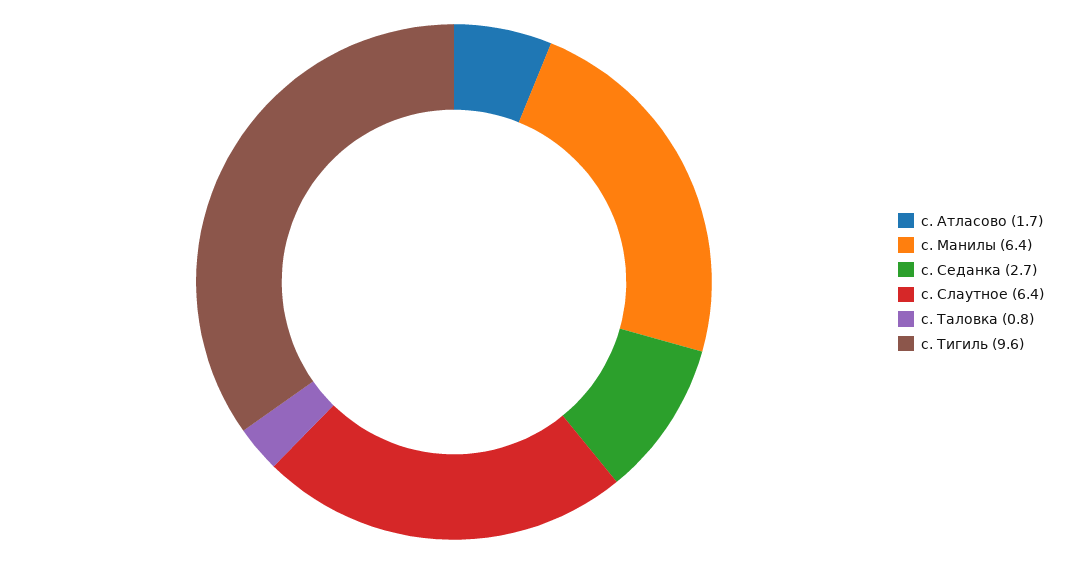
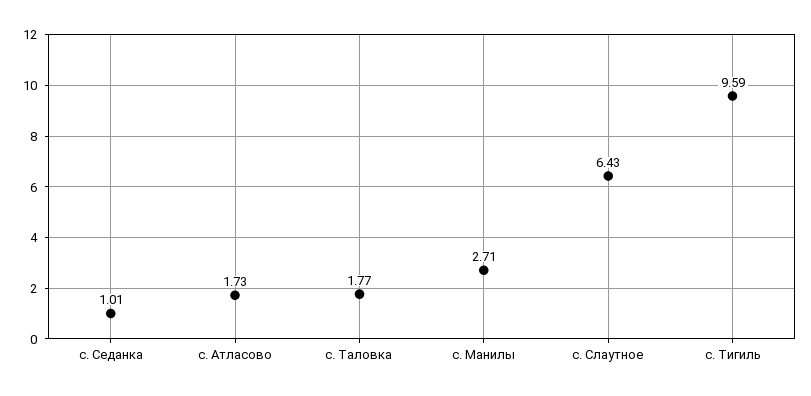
  {
    "с. Атласово": 1.73,
-   "с. Манилы": 6.4,
+   "с. Манилы": 2.71,
-   "с. Седанка": 2.7,
+   "с. Седанка": 1.01,
    "с. Слаутное": 6.43,
-   "с. Таловка": 0.8,
+   "с. Таловка": 1.77,
    "с. Тигиль": 9.59
  }

